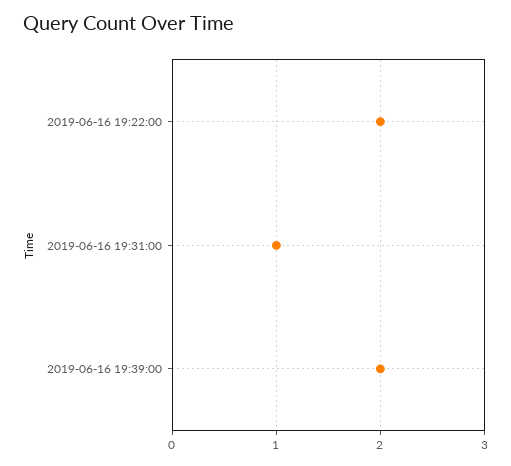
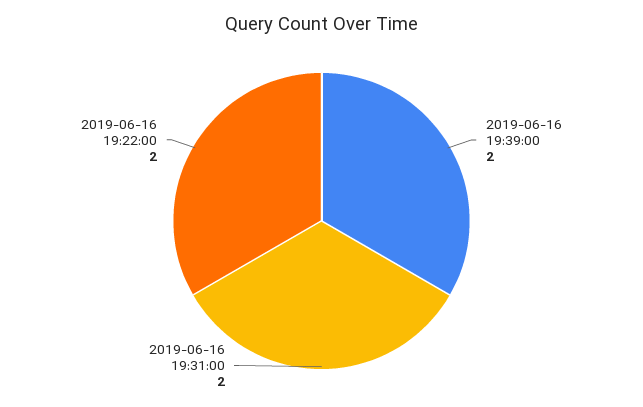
  {
    "2019-06-16 19:22:00": 2,
-   "2019-06-16 19:31:00": 1,
+   "2019-06-16 19:31:00": 2,
    "2019-06-16 19:39:00": 2
  }

